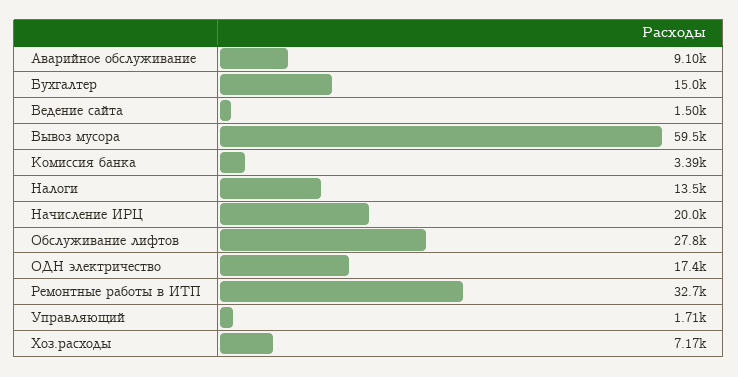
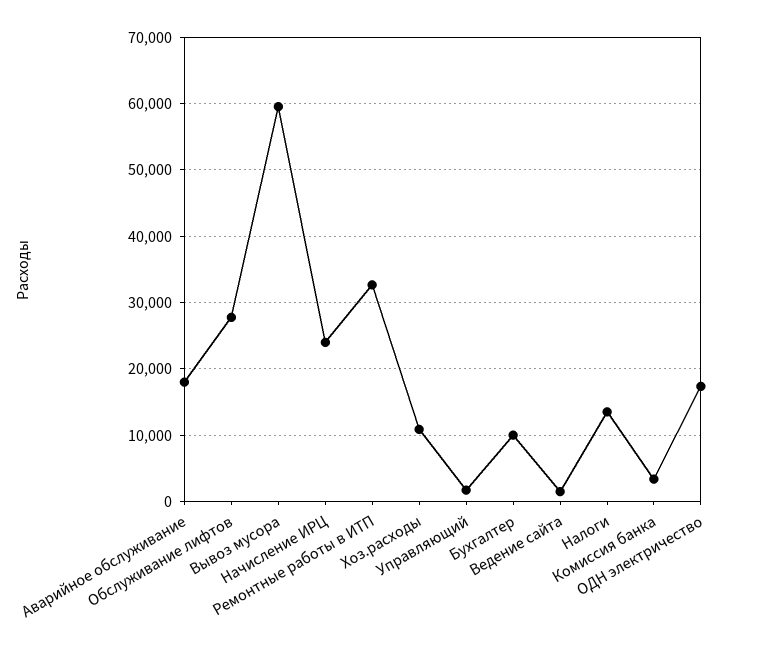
  {
-   "Аварийное обслуживание": 9100,
+   "Аварийное обслуживание": 18000,
-   "Бухгалтер": 15000,
+   "Бухгалтер": 10000,
    "Ведение сайта": 1500,
    "Вывоз мусора": 59500,
    "Комиссия банка": 3390,
    "Налоги": 13500,
-   "Начисление ИРЦ": 20000,
+   "Начисление ИРЦ": 24000,
    "Обслуживание лифтов": 27800,
    "ОДН электричество": 17400,
    "Ремонтные работы в ИТП": 32700,
    "Управляющий": 1710,
-   "Хоз.расходы": 7170
+   "Хоз.расходы": 11000
  }

